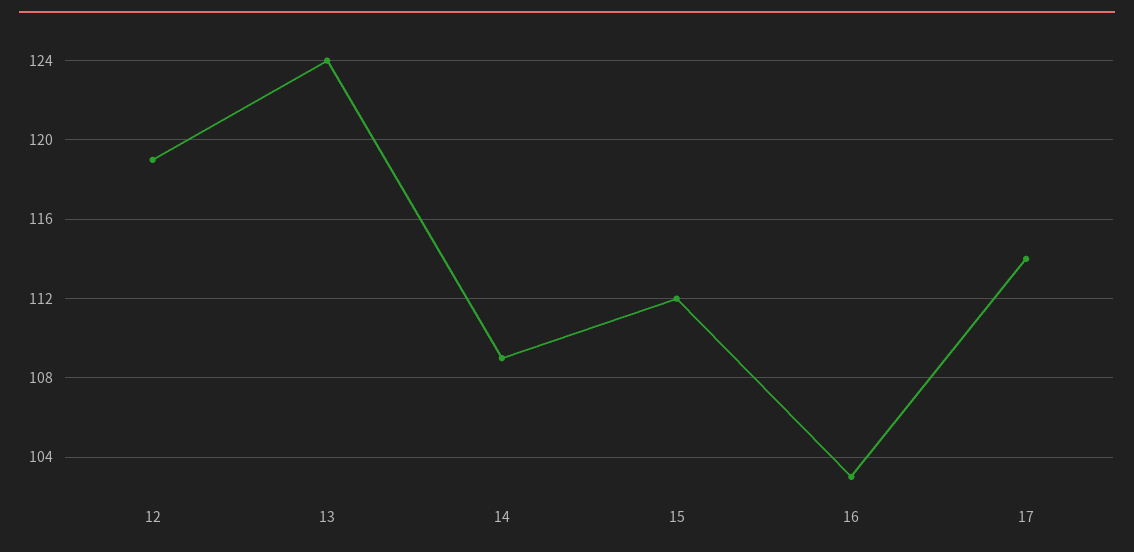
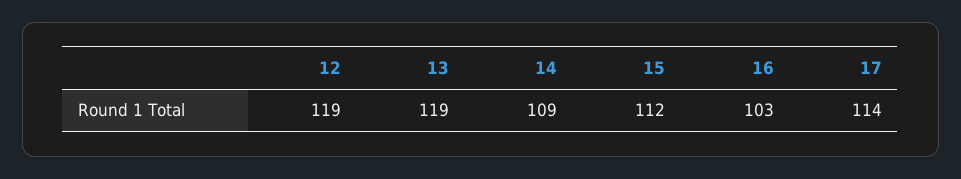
  {
    "12": 119,
-   "13": 124,
+   "13": 119,
    "14": 109,
    "15": 112,
    "16": 103,
    "17": 114
  }

